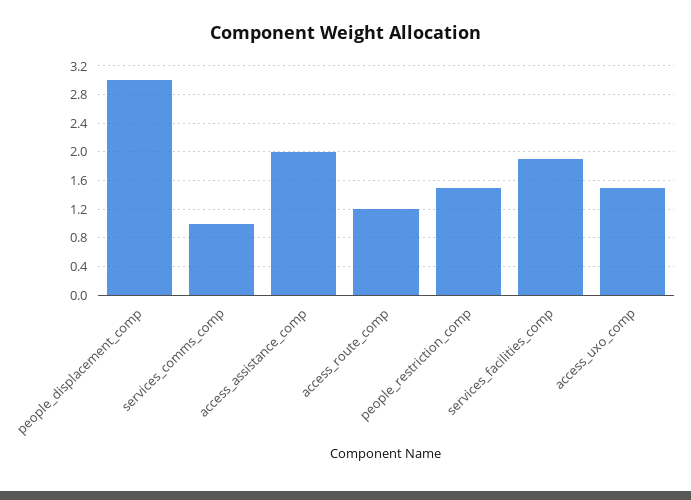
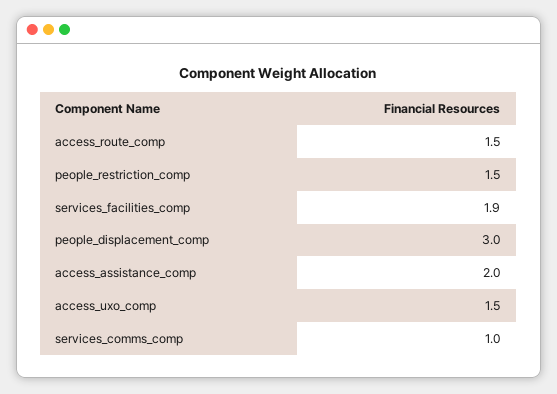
  {
    "people_displacement_comp": 3,
    "services_comms_comp": 1,
    "access_assistance_comp": 2,
-   "access_route_comp": 1.2,
+   "access_route_comp": 1.5,
    "people_restriction_comp": 1.5,
    "services_facilities_comp": 1.9,
    "access_uxo_comp": 1.5
  }

